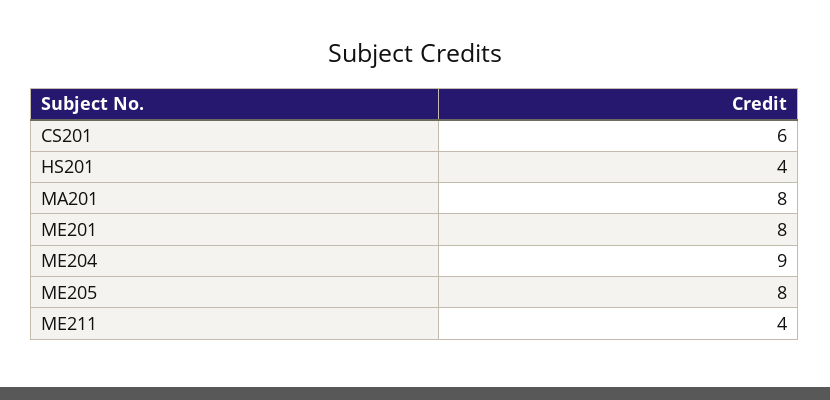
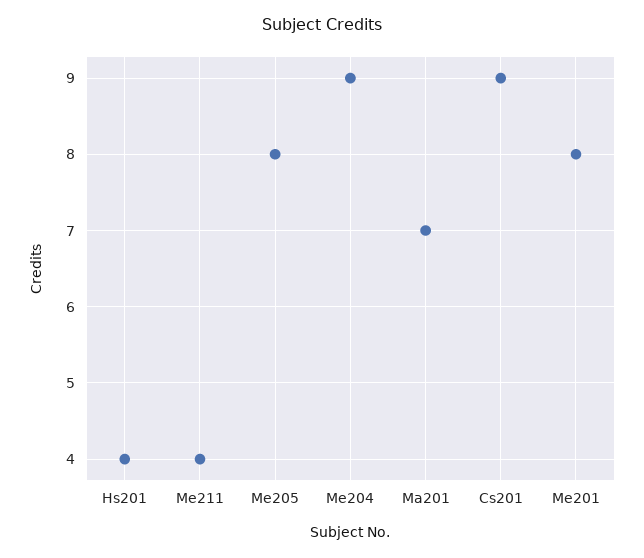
  {
-   "CS201": 6,
+   "CS201": 9,
    "HS201": 4,
-   "MA201": 8,
+   "MA201": 7,
    "ME201": 8,
    "ME204": 9,
    "ME205": 8,
    "ME211": 4
  }

